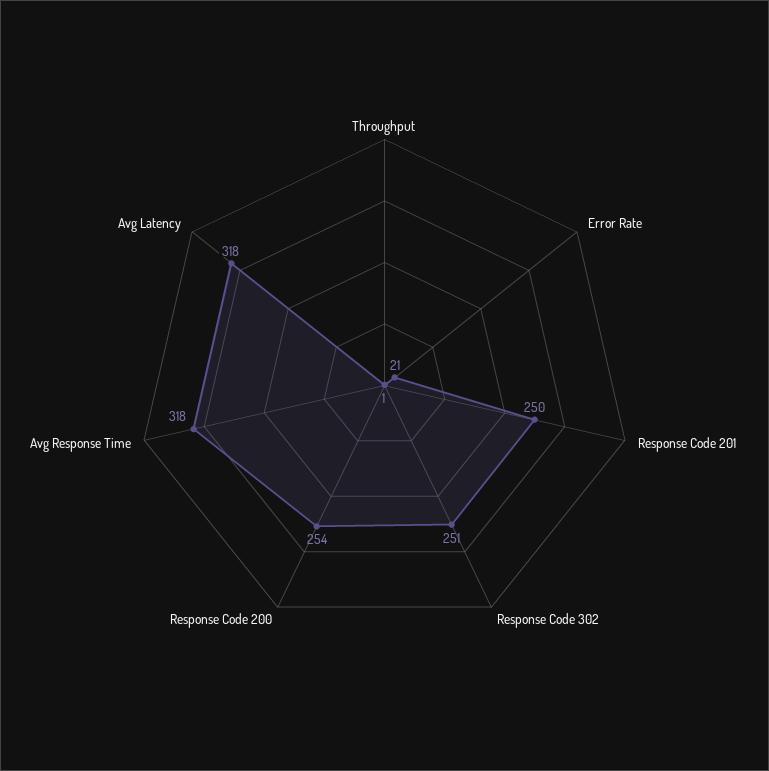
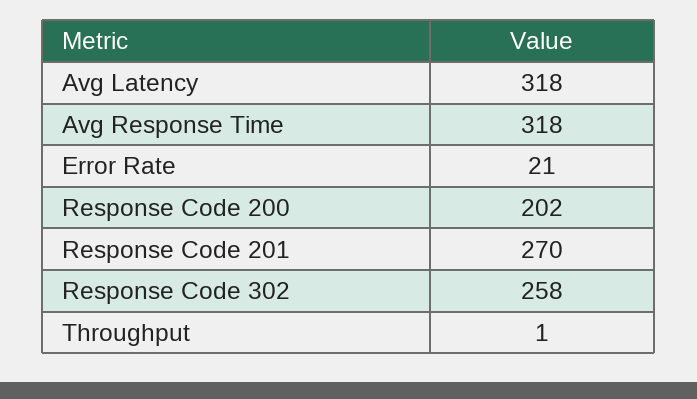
  {
    "Throughput": 1,
    "Error Rate": 21,
-   "Response Code 201": 250,
+   "Response Code 201": 270,
-   "Response Code 302": 251,
+   "Response Code 302": 258,
-   "Response Code 200": 254,
+   "Response Code 200": 202,
    "Avg Response Time": 318,
    "Avg Latency": 318
  }

